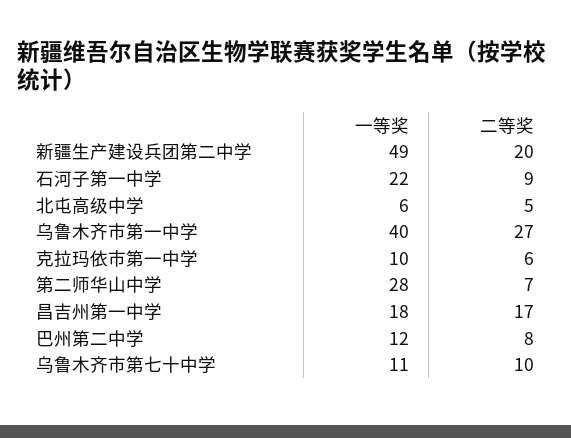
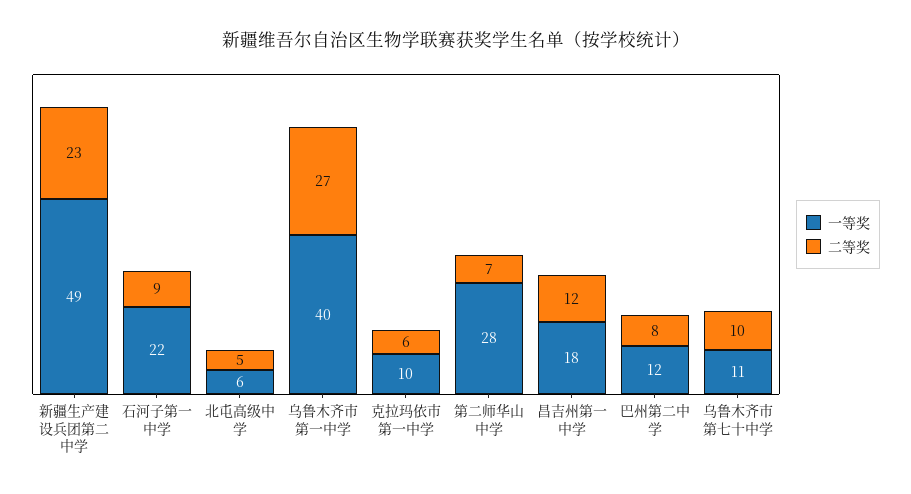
  {
    "一等奖": {
      "新疆生产建设兵团第二中学": 49,
      "石河子第一中学": 22,
      "北屯高级中学": 6,
      "乌鲁木齐市第一中学": 40,
      "克拉玛依市第一中学": 10,
      "第二师华山中学": 28,
      "昌吉州第一中学": 18,
      "巴州第二中学": 12,
      "乌鲁木齐市第七十中学": 11
    },
    "二等奖": {
-     "新疆生产建设兵团第二中学": 20,
+     "新疆生产建设兵团第二中学": 23,
      "石河子第一中学": 9,
      "北屯高级中学": 5,
      "乌鲁木齐市第一中学": 27,
      "克拉玛依市第一中学": 6,
      "第二师华山中学": 7,
-     "昌吉州第一中学": 17,
+     "昌吉州第一中学": 12,
      "巴州第二中学": 8,
      "乌鲁木齐市第七十中学": 10
    }
  }

